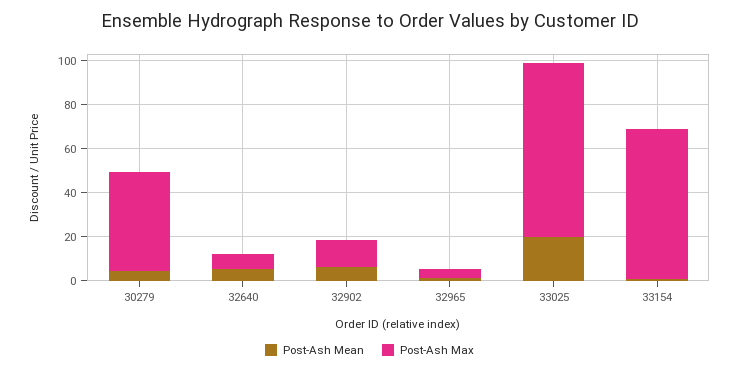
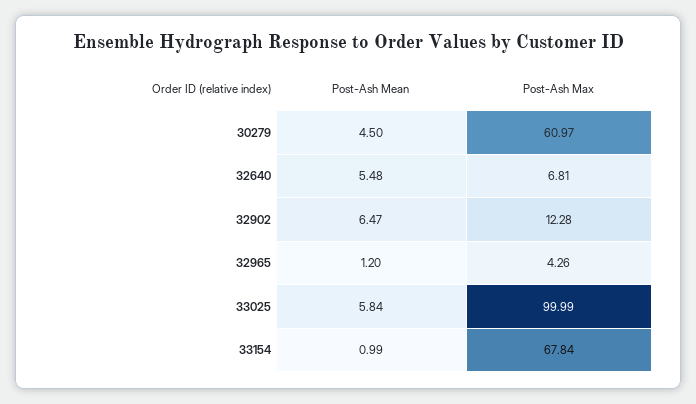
  {
    "Post-Ash Mean": {
      "30279": 4.5,
      "32640": 5.48,
      "32902": 6.47,
      "32965": 1.2,
-     "33025": 20,
+     "33025": 5.84,
      "33154": 0.99
    },
    "Post-Ash Max": {
-     "30279": 45,
+     "30279": 60.97,
      "32640": 6.81,
      "32902": 12.28,
      "32965": 4.26,
-     "33025": 80,
+     "33025": 99.99,
      "33154": 67.84
    }
  }

